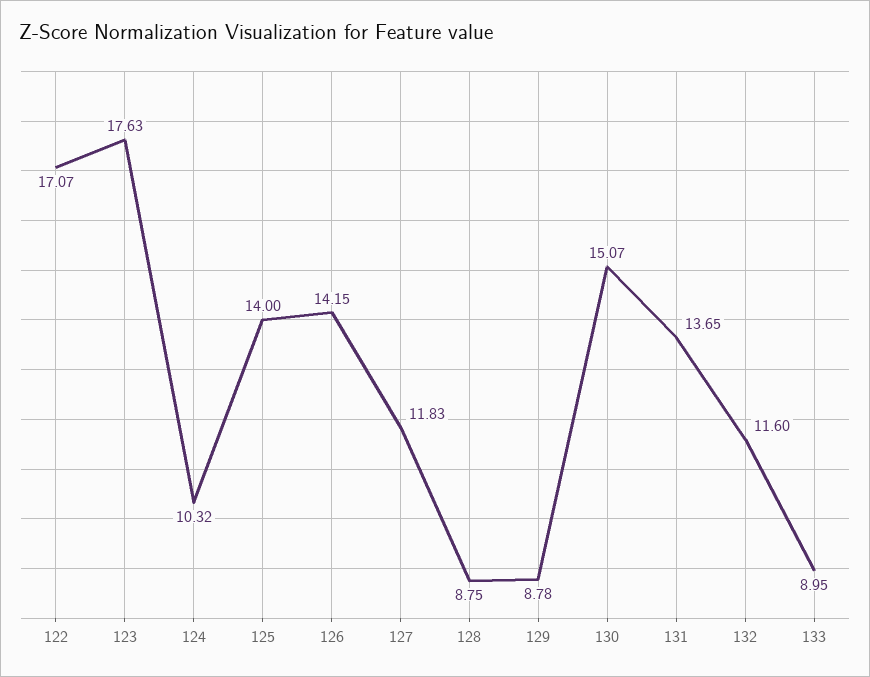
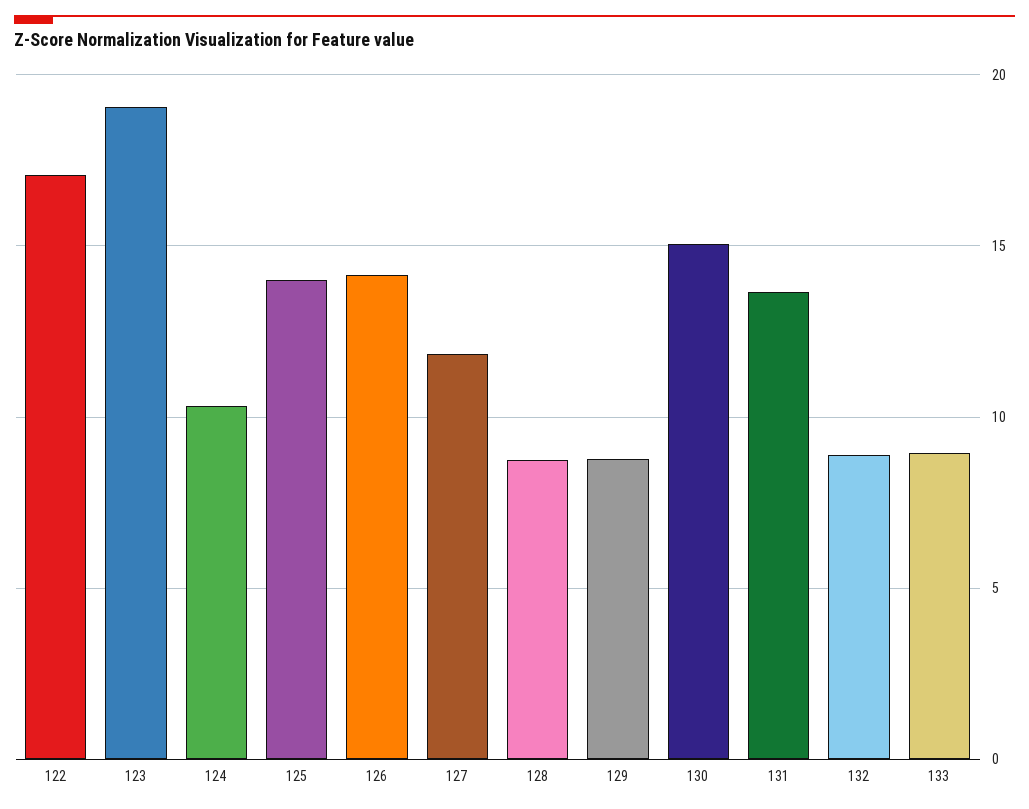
  {
    "122": 17.07,
-   "123": 17.63,
+   "123": 19,
    "124": 10.32,
    "125": 14,
    "126": 14.15,
    "127": 11.83,
    "128": 8.75,
    "129": 8.78,
    "130": 15.07,
    "131": 13.65,
-   "132": 11.6,
+   "132": 9,
    "133": 8.95
  }

